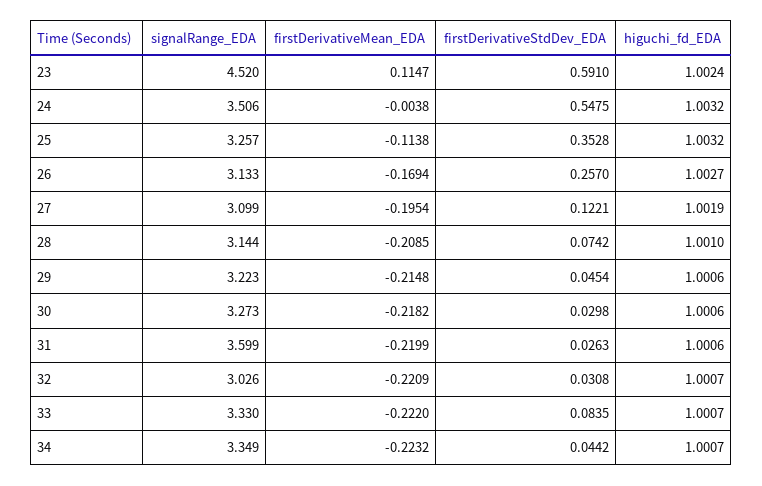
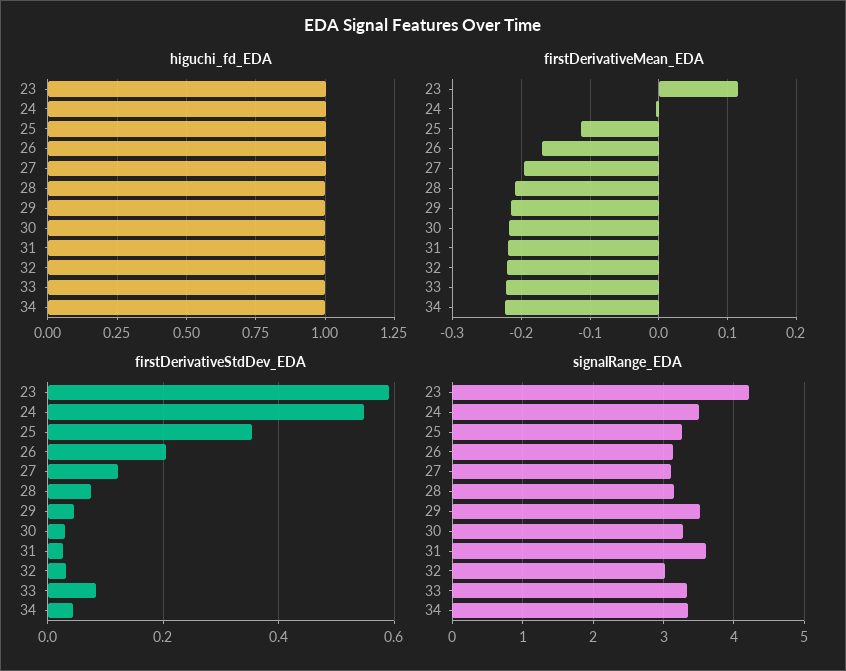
  {
    "signalRange_EDA": {
-     "23": 4.52,
+     "23": 4.2,
      "24": 3.506,
      "25": 3.257,
      "26": 3.133,
      "27": 3.099,
      "28": 3.144,
-     "29": 3.223,
+     "29": 3.5,
      "30": 3.273,
      "31": 3.599,
      "32": 3.026,
      "33": 3.33,
      "34": 3.349
    },
    "firstDerivativeMean_EDA": {
      "23": 0.1147,
      "24": -0.0038,
      "25": -0.1138,
      "26": -0.1694,
      "27": -0.1954,
      "28": -0.2085,
      "29": -0.2148,
      "30": -0.2182,
      "31": -0.2199,
      "32": -0.2209,
      "33": -0.222,
      "34": -0.2232
    },
    "firstDerivativeStdDev_EDA": {
      "23": 0.591,
      "24": 0.5475,
      "25": 0.3528,
-     "26": 0.257,
+     "26": 0.2,
      "27": 0.1221,
      "28": 0.0742,
      "29": 0.0454,
      "30": 0.0298,
      "31": 0.0263,
      "32": 0.0308,
      "33": 0.0835,
      "34": 0.0442
    },
    "higuchi_fd_EDA": {
      "23": 1.0024,
      "24": 1.0032,
      "25": 1.0032,
      "26": 1.0027,
      "27": 1.0019,
      "28": 1.001,
      "29": 1.0006,
      "30": 1.0006,
      "31": 1.0006,
      "32": 1.0007,
      "33": 1.0007,
      "34": 1.0007
    }
  }

